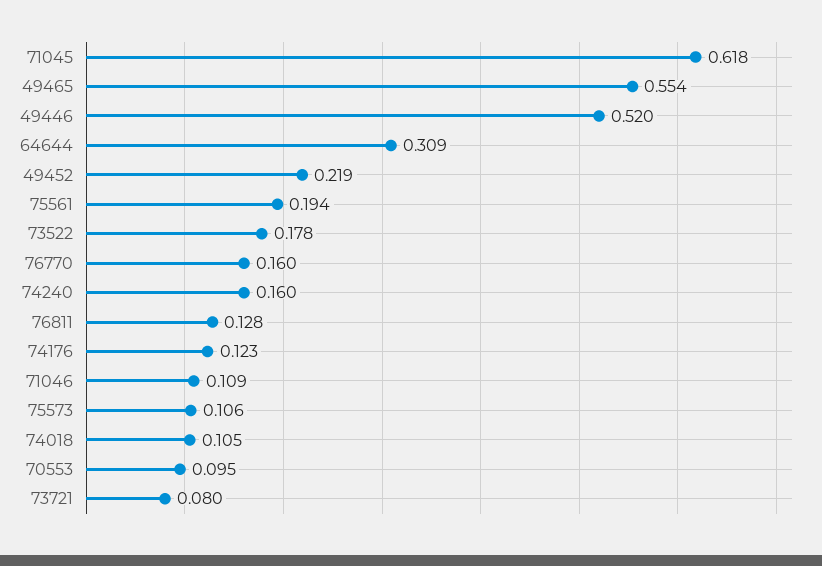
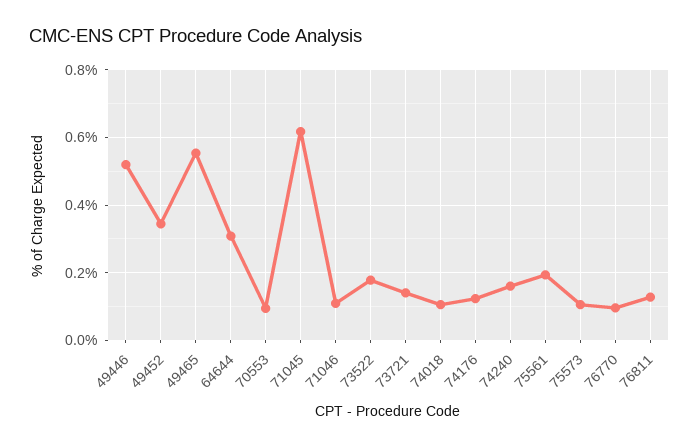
  {
    "71045": 0.618,
    "49465": 0.554,
    "49446": 0.52,
    "64644": 0.309,
-   "49452": 0.219,
+   "49452": 0.34,
    "75561": 0.194,
    "73522": 0.178,
-   "76770": 0.16,
+   "76770": 0.1,
    "74240": 0.16,
    "76811": 0.128,
    "74176": 0.123,
    "71046": 0.109,
    "75573": 0.106,
    "74018": 0.105,
    "70553": 0.095,
-   "73721": 0.08
+   "73721": 0.14
  }

